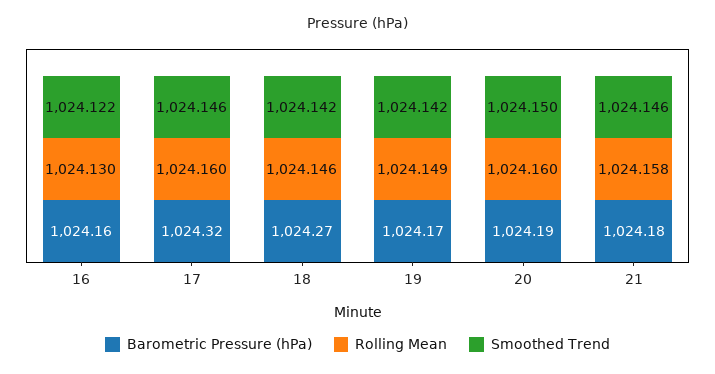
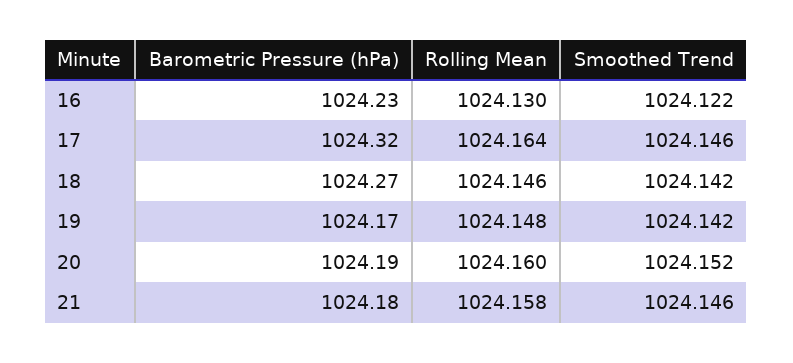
  {
    "Barometric Pressure (hPa)": {
-     "16": 1024.16,
+     "16": 1024.23,
      "17": 1024.32,
      "18": 1024.27,
      "19": 1024.17,
      "20": 1024.19,
      "21": 1024.18
    },
    "Rolling Mean": {
      "16": 1024.13,
-     "17": 1024.16,
+     "17": 1024.164,
      "18": 1024.146,
-     "19": 1024.149,
+     "19": 1024.148,
      "20": 1024.16,
      "21": 1024.158
    },
    "Smoothed Trend": {
      "16": 1024.122,
      "17": 1024.146,
      "18": 1024.142,
      "19": 1024.142,
-     "20": 1024.15,
+     "20": 1024.152,
      "21": 1024.146
    }
  }

